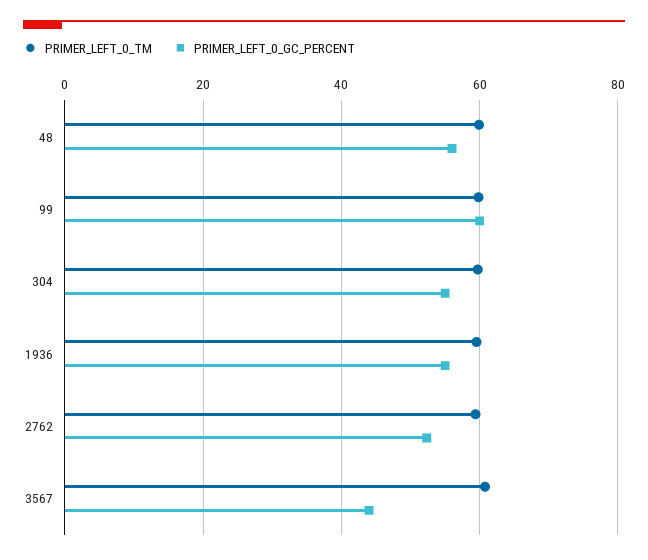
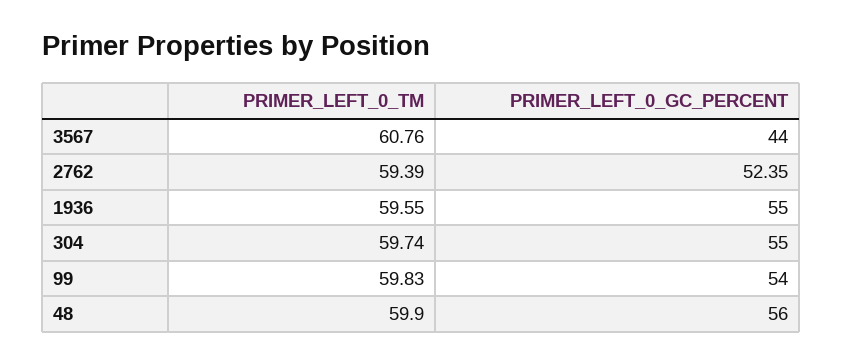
  {
    "PRIMER_LEFT_0_TM": {
      "48": 59.9,
      "99": 59.83,
      "304": 59.74,
      "1936": 59.55,
      "2762": 59.39,
      "3567": 60.76
    },
    "PRIMER_LEFT_0_GC_PERCENT": {
      "48": 56,
-     "99": 60,
+     "99": 54,
      "304": 55,
      "1936": 55,
      "2762": 52.35,
      "3567": 44
    }
  }

